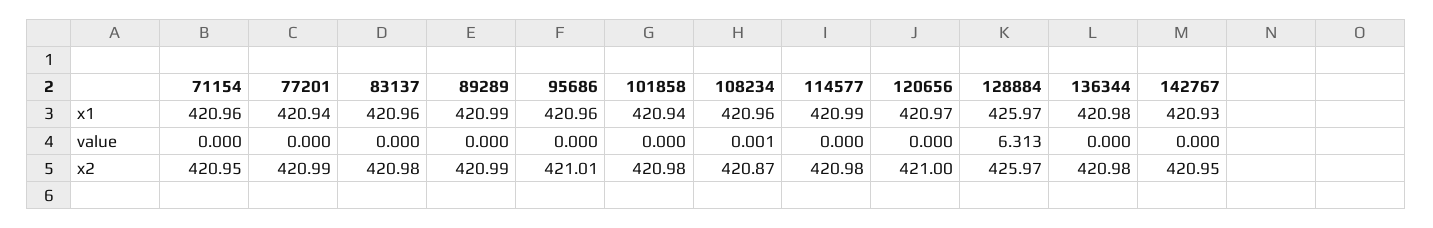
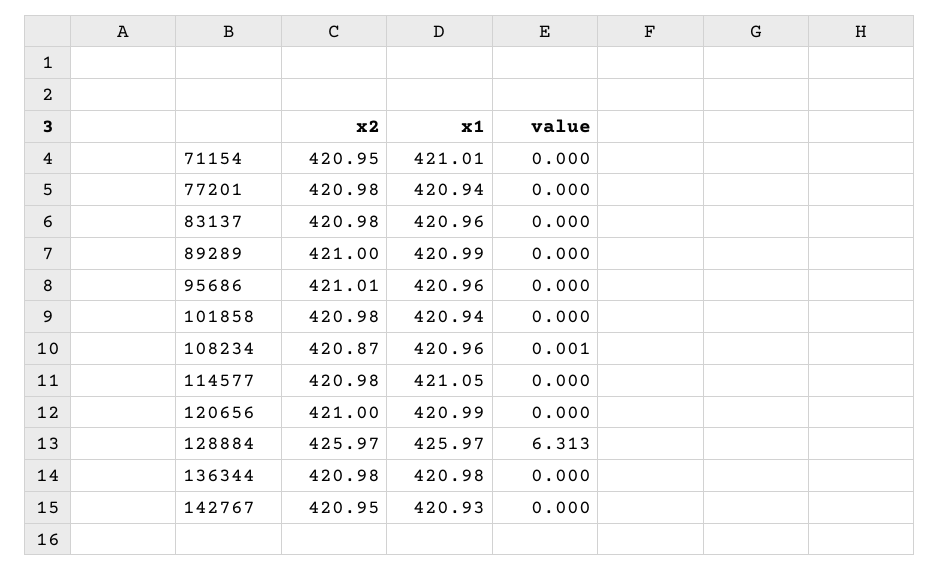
  {
    "71154": {
-     "x1": 420.96,
+     "x1": 421.01,
      "value": 0,
      "x2": 420.95
    },
    "77201": {
      "x1": 420.94,
      "value": 0,
-     "x2": 420.99
+     "x2": 420.98
    },
    "83137": {
      "x1": 420.96,
      "value": 0,
      "x2": 420.98
    },
    "89289": {
      "x1": 420.99,
      "value": 0,
-     "x2": 420.99
+     "x2": 421
    },
    "95686": {
      "x1": 420.96,
      "value": 0,
      "x2": 421.01
    },
    "101858": {
      "x1": 420.94,
      "value": 0,
      "x2": 420.98
    },
    "108234": {
      "x1": 420.96,
      "value": 0.001,
      "x2": 420.87
    },
    "114577": {
-     "x1": 420.99,
+     "x1": 421.05,
      "value": 0,
      "x2": 420.98
    },
    "120656": {
-     "x1": 420.97,
+     "x1": 420.99,
      "value": 0,
      "x2": 421
    },
    "128884": {
      "x1": 425.97,
      "value": 6.313,
      "x2": 425.97
    },
    "136344": {
      "x1": 420.98,
      "value": 0,
      "x2": 420.98
    },
    "142767": {
      "x1": 420.93,
      "value": 0,
      "x2": 420.95
    }
  }

